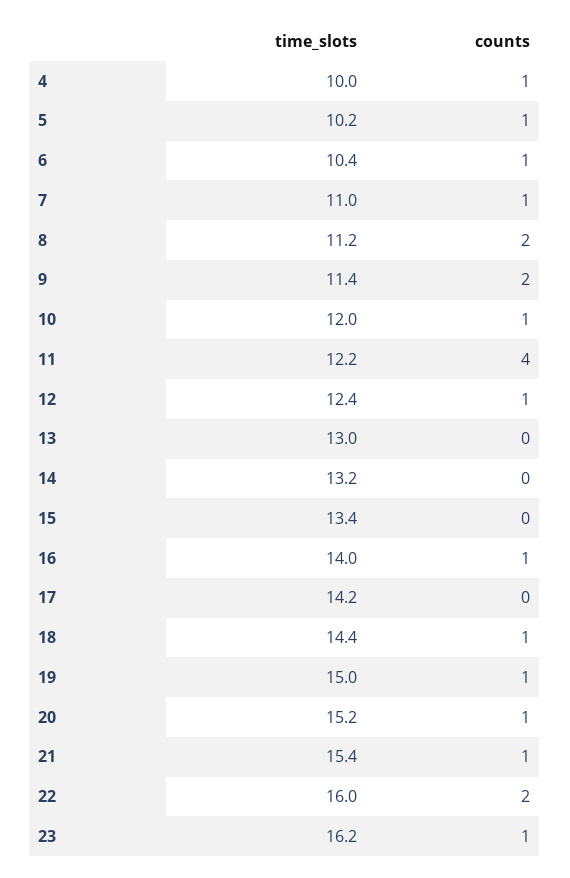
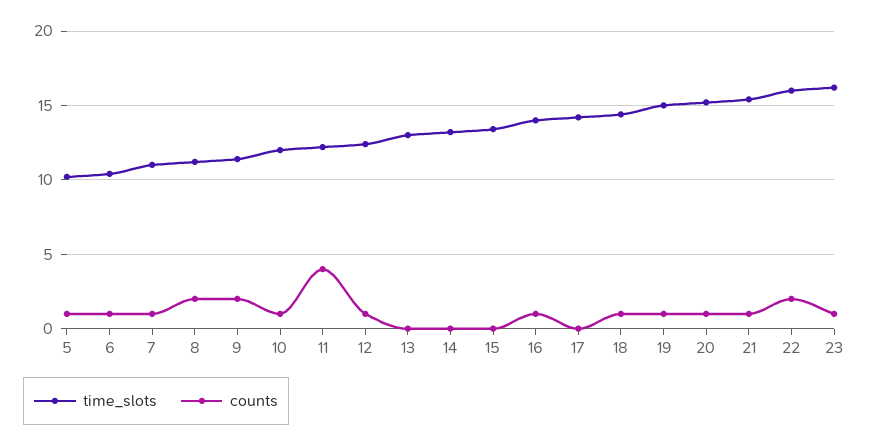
  {
    "time_slots": {
-     "4": 10,
      "5": 10.2,
      "6": 10.4,
      "7": 11,
      "8": 11.2,
      "9": 11.4,
      "10": 12,
      "11": 12.2,
      "12": 12.4,
      "13": 13,
      "14": 13.2,
      "15": 13.4,
      "16": 14,
      "17": 14.2,
      "18": 14.4,
      "19": 15,
      "20": 15.2,
      "21": 15.4,
      "22": 16,
      "23": 16.2
    },
    "counts": {
-     "4": 1,
      "5": 1,
      "6": 1,
      "7": 1,
      "8": 2,
      "9": 2,
      "10": 1,
      "11": 4,
      "12": 1,
      "13": 0,
      "14": 0,
      "15": 0,
      "16": 1,
      "17": 0,
      "18": 1,
      "19": 1,
      "20": 1,
      "21": 1,
      "22": 2,
      "23": 1
    }
  }

